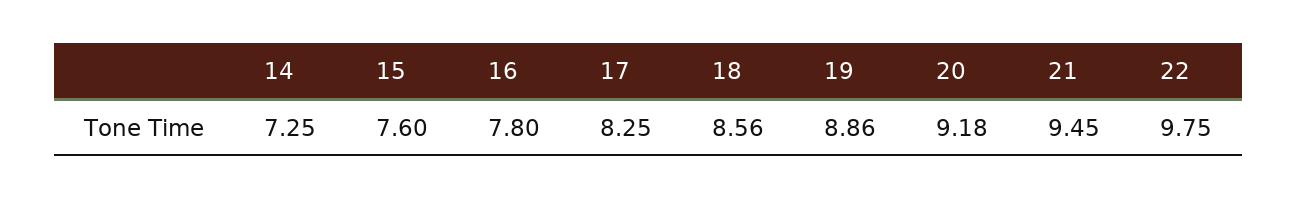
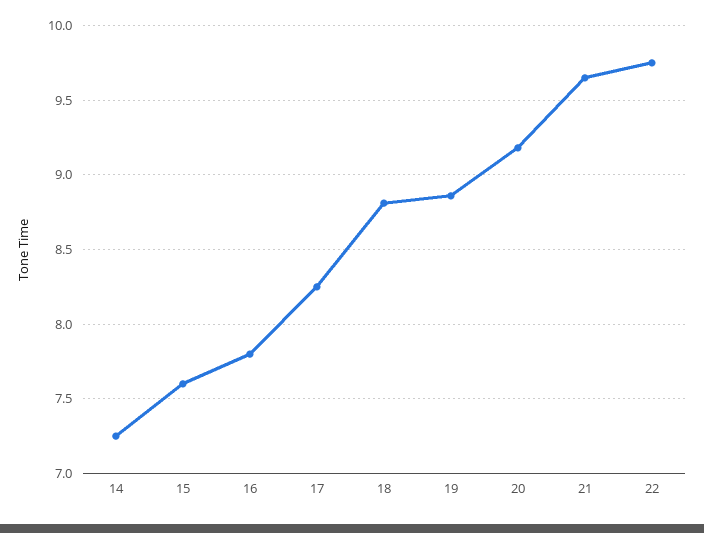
  {
    "14": 7.25,
    "15": 7.6,
    "16": 7.8,
    "17": 8.25,
-   "18": 8.56,
+   "18": 8.8,
    "19": 8.86,
    "20": 9.18,
-   "21": 9.45,
+   "21": 9.65,
    "22": 9.75
  }

